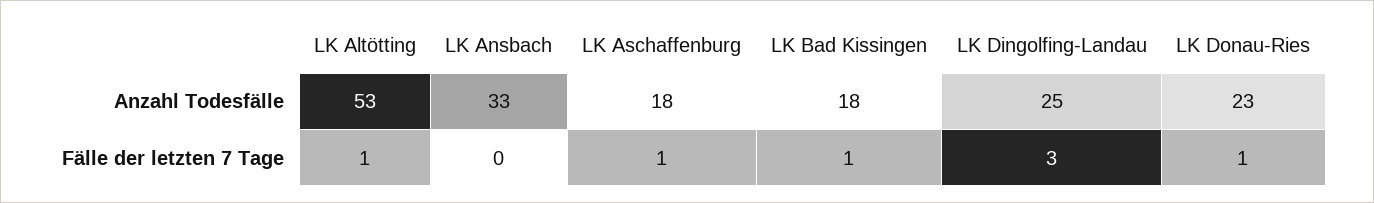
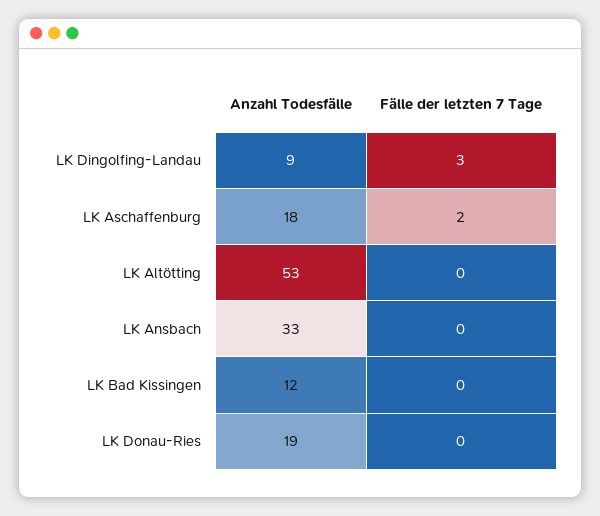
  {
    "LK Altötting": {
      "Anzahl Todesfälle": 53,
-     "Fälle der letzten 7 Tage": 1
+     "Fälle der letzten 7 Tage": 0
    },
    "LK Ansbach": {
      "Anzahl Todesfälle": 33,
      "Fälle der letzten 7 Tage": 0
    },
    "LK Aschaffenburg": {
      "Anzahl Todesfälle": 18,
-     "Fälle der letzten 7 Tage": 1
+     "Fälle der letzten 7 Tage": 2
    },
    "LK Bad Kissingen": {
-     "Anzahl Todesfälle": 18,
+     "Anzahl Todesfälle": 12,
-     "Fälle der letzten 7 Tage": 1
+     "Fälle der letzten 7 Tage": 0
    },
    "LK Dingolfing-Landau": {
-     "Anzahl Todesfälle": 25,
+     "Anzahl Todesfälle": 9,
      "Fälle der letzten 7 Tage": 3
    },
    "LK Donau-Ries": {
-     "Anzahl Todesfälle": 23,
+     "Anzahl Todesfälle": 19,
-     "Fälle der letzten 7 Tage": 1
+     "Fälle der letzten 7 Tage": 0
    }
  }

